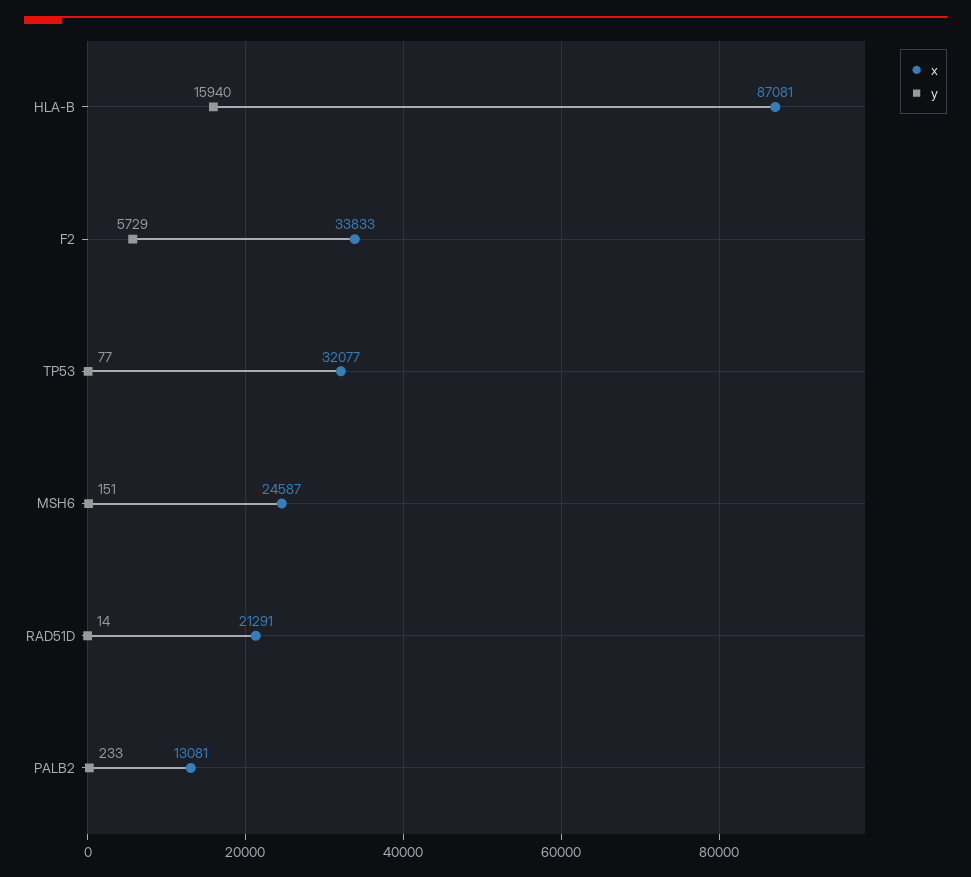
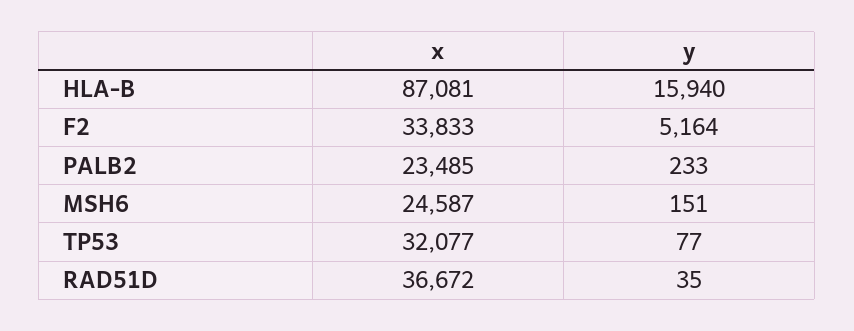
  {
    "x": {
      "HLA-B": 87081,
      "F2": 33833,
      "TP53": 32077,
      "MSH6": 24587,
-     "RAD51D": 21291,
+     "RAD51D": 36672,
-     "PALB2": 13081
+     "PALB2": 23485
    },
    "y": {
      "HLA-B": 15940,
-     "F2": 5729,
+     "F2": 5164,
      "TP53": 77,
      "MSH6": 151,
-     "RAD51D": 14,
+     "RAD51D": 35,
      "PALB2": 233
    }
  }

